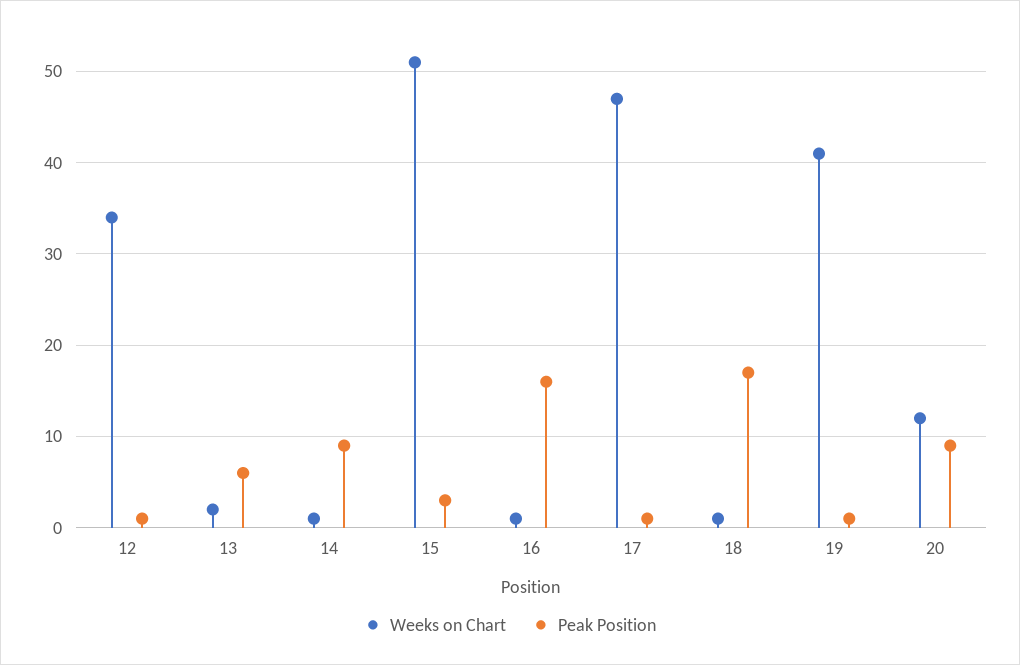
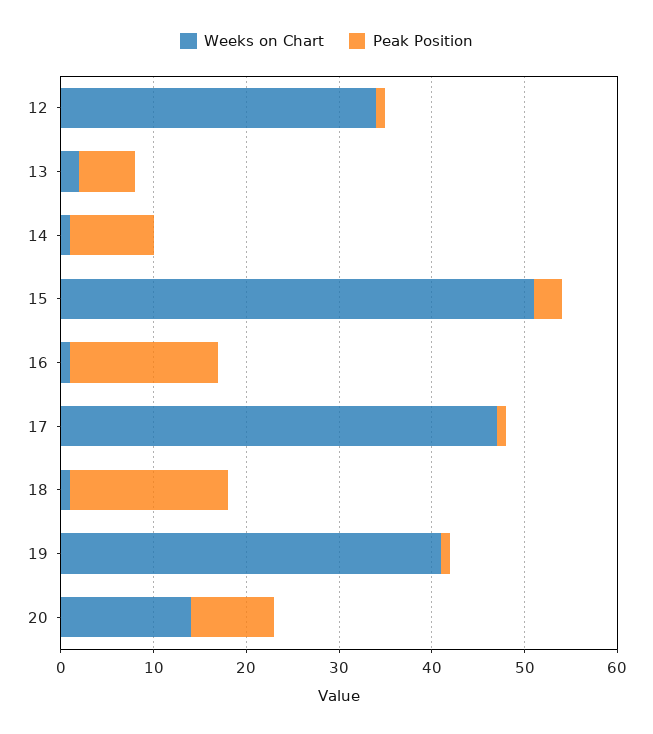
  {
    "Weeks on Chart": {
      "12": 34,
      "13": 2,
      "14": 1,
      "15": 51,
      "16": 1,
      "17": 47,
      "18": 1,
      "19": 41,
-     "20": 12
+     "20": 14
    },
    "Peak Position": {
      "12": 1,
      "13": 6,
      "14": 9,
      "15": 3,
      "16": 16,
      "17": 1,
      "18": 17,
      "19": 1,
      "20": 9
    }
  }

